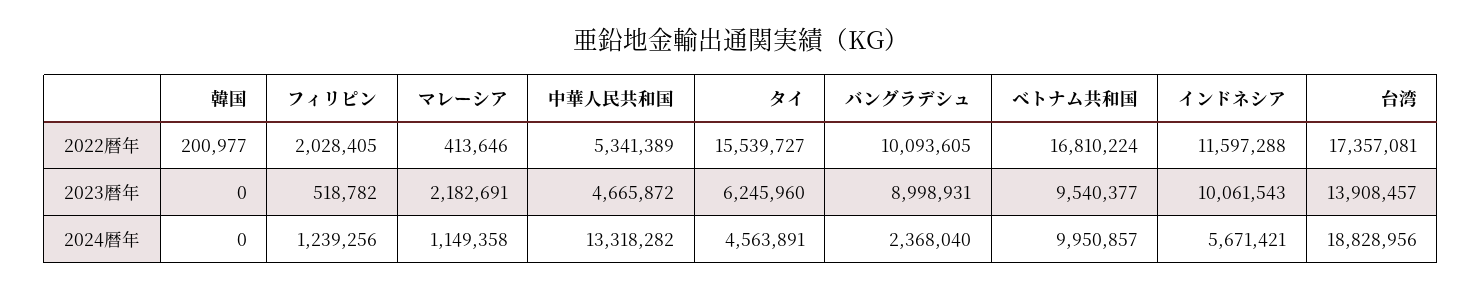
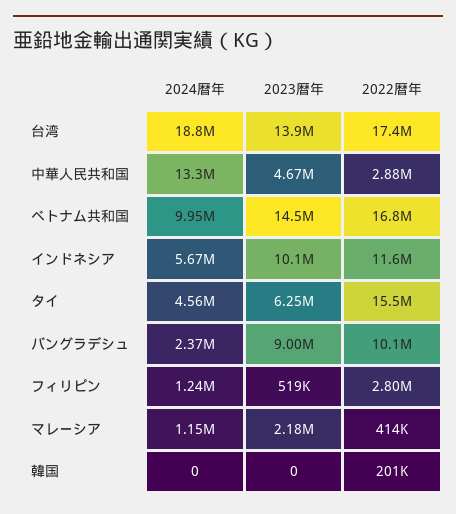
  {
    "韓国": {
      "2022暦年": 200977,
      "2023暦年": 0,
      "2024暦年": 0
    },
    "フィリピン": {
-     "2022暦年": 2028405,
+     "2022暦年": 2800000,
      "2023暦年": 518782,
      "2024暦年": 1239256
    },
    "マレーシア": {
      "2022暦年": 413646,
      "2023暦年": 2182691,
      "2024暦年": 1149358
    },
    "中華人民共和国": {
-     "2022暦年": 5341389,
+     "2022暦年": 2880000,
      "2023暦年": 4665872,
      "2024暦年": 13318282
    },
    "タイ": {
      "2022暦年": 15539727,
      "2023暦年": 6245960,
      "2024暦年": 4563891
    },
    "バングラデシュ": {
      "2022暦年": 10093605,
      "2023暦年": 8998931,
      "2024暦年": 2368040
    },
    "ベトナム共和国": {
      "2022暦年": 16810224,
-     "2023暦年": 9540377,
+     "2023暦年": 14500000,
      "2024暦年": 9950857
    },
    "インドネシア": {
      "2022暦年": 11597288,
      "2023暦年": 10061543,
      "2024暦年": 5671421
    },
    "台湾": {
      "2022暦年": 17357081,
      "2023暦年": 13908457,
      "2024暦年": 18828956
    }
  }

